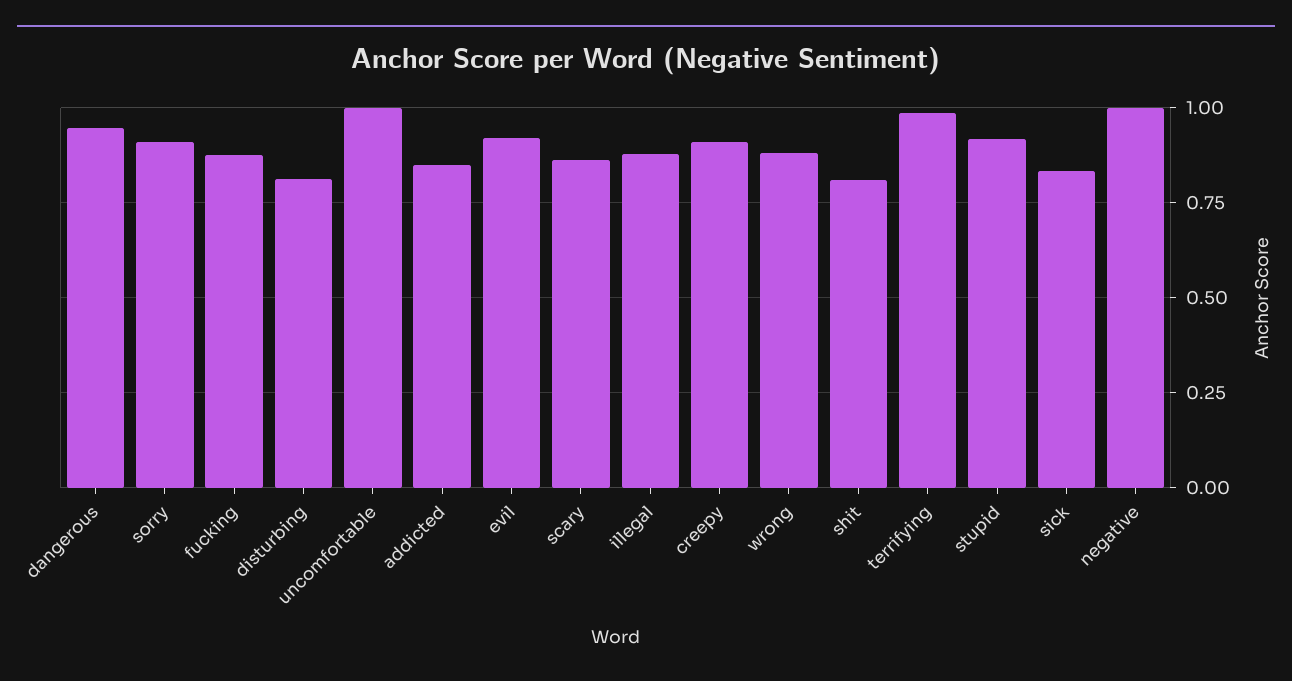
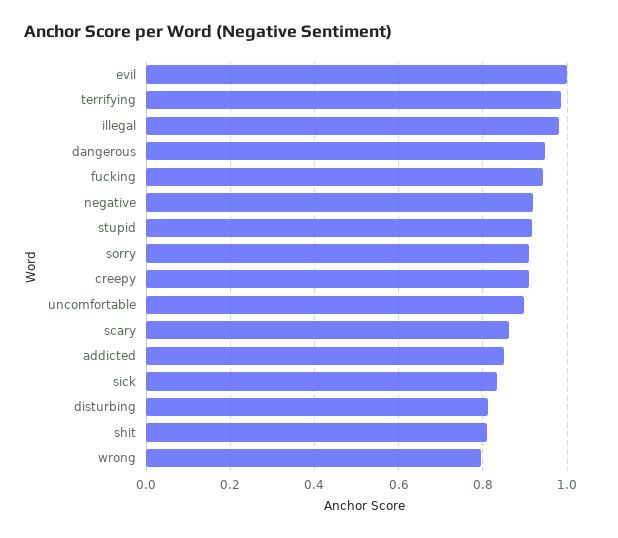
  {
    "dangerous": 0.94,
    "sorry": 0.9,
-   "fucking": 0.875,
+   "fucking": 0.94,
    "disturbing": 0.82,
-   "uncomfortable": 1,
+   "uncomfortable": 0.9,
    "addicted": 0.86,
-   "evil": 0.925,
+   "evil": 1,
    "scary": 0.86,
-   "illegal": 0.875,
+   "illegal": 0.98,
    "creepy": 0.9,
-   "wrong": 0.875,
+   "wrong": 0.8,
    "shit": 0.8,
    "terrifying": 0.98,
    "stupid": 0.92,
    "sick": 0.84,
-   "negative": 1
+   "negative": 0.92
  }

